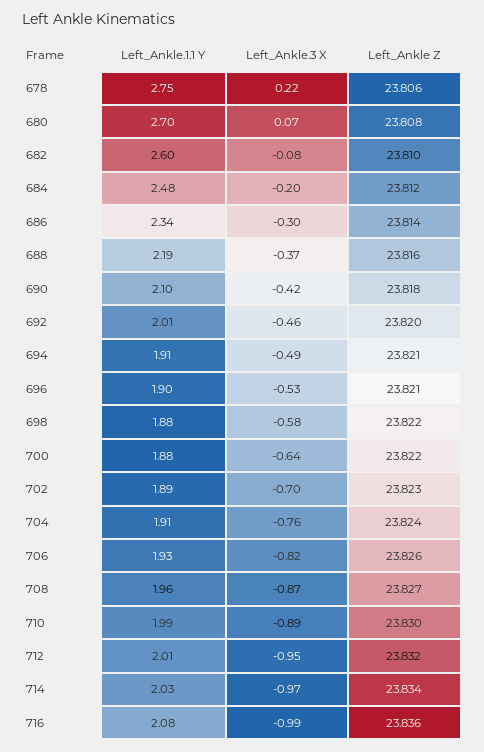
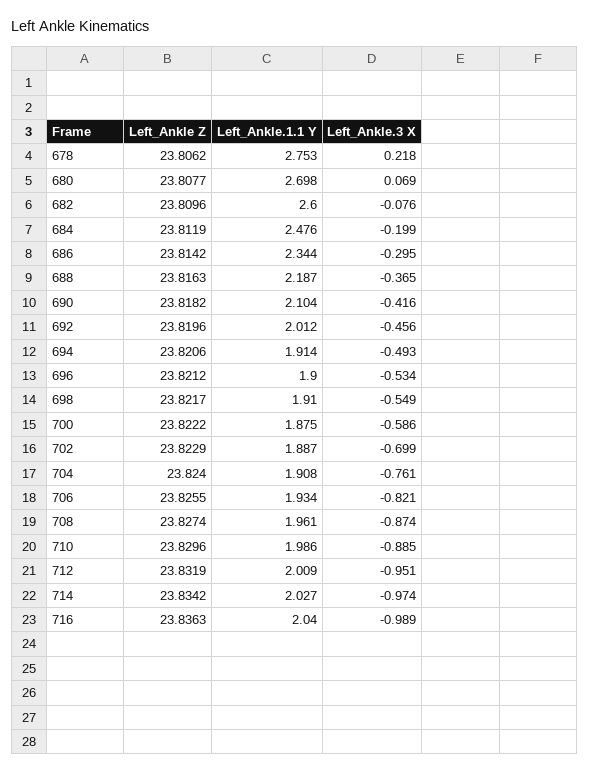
  {
    "Left_Ankle.1.1 Y": {
      "678": 2.753,
      "680": 2.698,
      "682": 2.6,
      "684": 2.476,
      "686": 2.344,
      "688": 2.187,
      "690": 2.104,
      "692": 2.012,
      "694": 1.914,
      "696": 1.9,
-     "698": 1.88,
+     "698": 1.91,
      "700": 1.875,
      "702": 1.887,
      "704": 1.908,
      "706": 1.934,
      "708": 1.961,
      "710": 1.986,
      "712": 2.009,
      "714": 2.027,
-     "716": 2.08
+     "716": 2.04
    },
    "Left_Ankle.3 X": {
      "678": 0.218,
      "680": 0.069,
      "682": -0.076,
      "684": -0.199,
      "686": -0.295,
      "688": -0.365,
      "690": -0.416,
      "692": -0.456,
      "694": -0.493,
      "696": -0.534,
-     "698": -0.58,
+     "698": -0.549,
-     "700": -0.64,
+     "700": -0.586,
      "702": -0.699,
      "704": -0.761,
      "706": -0.821,
      "708": -0.874,
      "710": -0.885,
      "712": -0.951,
      "714": -0.974,
      "716": -0.989
    },
    "Left_Ankle Z": {
      "678": 23.8062,
      "680": 23.8077,
      "682": 23.8096,
      "684": 23.8119,
      "686": 23.8142,
      "688": 23.8163,
      "690": 23.8182,
      "692": 23.8196,
      "694": 23.8206,
      "696": 23.8212,
      "698": 23.8217,
      "700": 23.8222,
      "702": 23.8229,
      "704": 23.824,
      "706": 23.8255,
      "708": 23.8274,
      "710": 23.8296,
      "712": 23.8319,
      "714": 23.8342,
      "716": 23.8363
    }
  }

